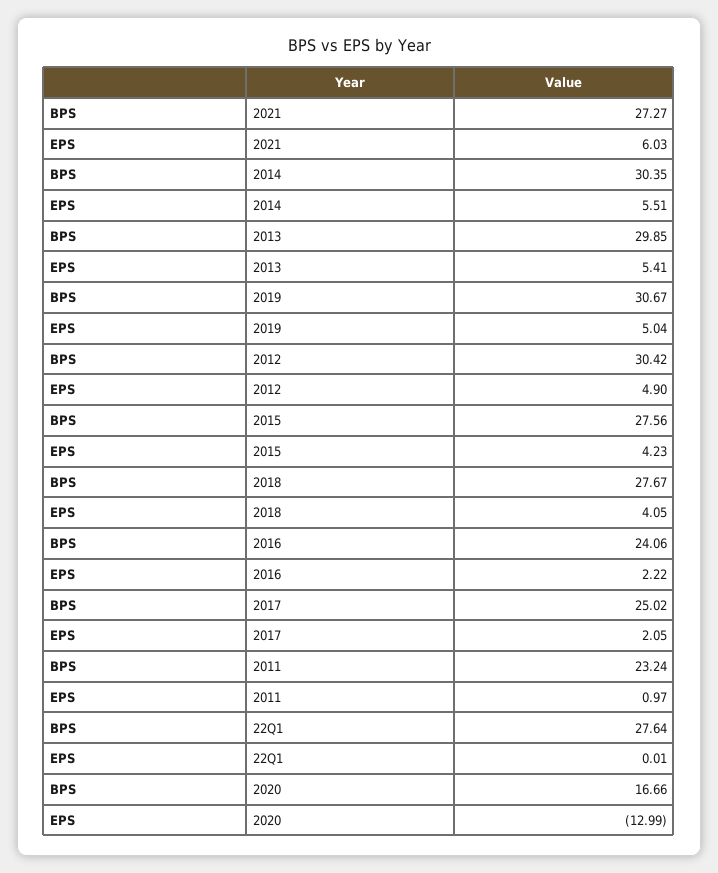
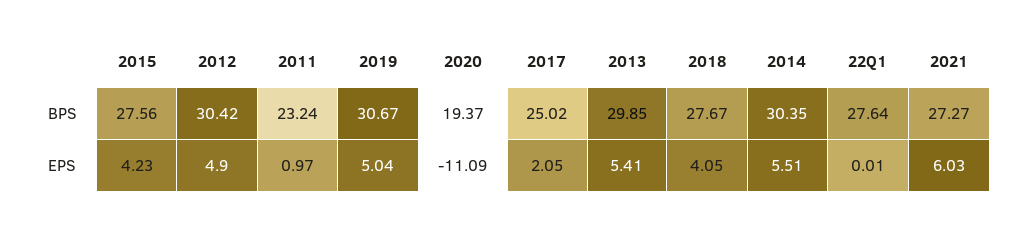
  {
    "BPS": {
      "2021": 27.27,
      "2014": 30.35,
      "2013": 29.85,
      "2019": 30.67,
      "2012": 30.42,
      "2015": 27.56,
      "2018": 27.67,
-     "2016": 24.06,
      "2017": 25.02,
      "2011": 23.24,
      "22Q1": 27.64,
-     "2020": 16.66
+     "2020": 19.37
    },
    "EPS": {
      "2021": 6.03,
      "2014": 5.51,
      "2013": 5.41,
      "2019": 5.04,
      "2012": 4.9,
      "2015": 4.23,
      "2018": 4.05,
-     "2016": 2.22,
      "2017": 2.05,
      "2011": 0.97,
      "22Q1": 0.01,
-     "2020": -12.99
+     "2020": -11.09
    }
  }

